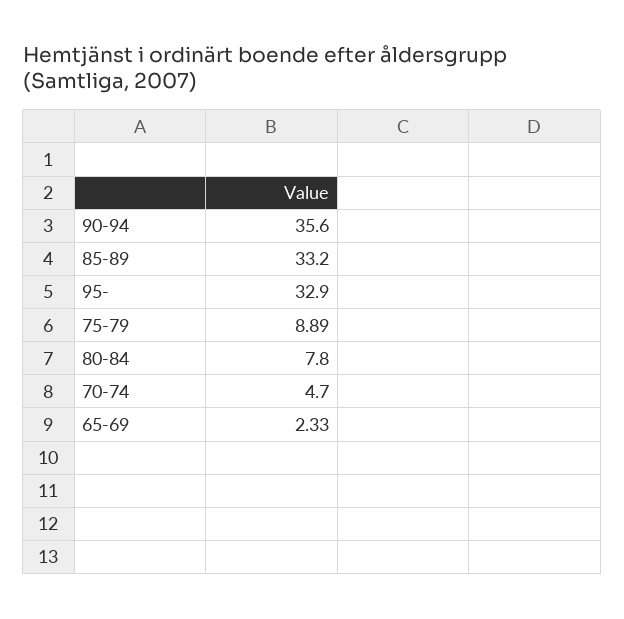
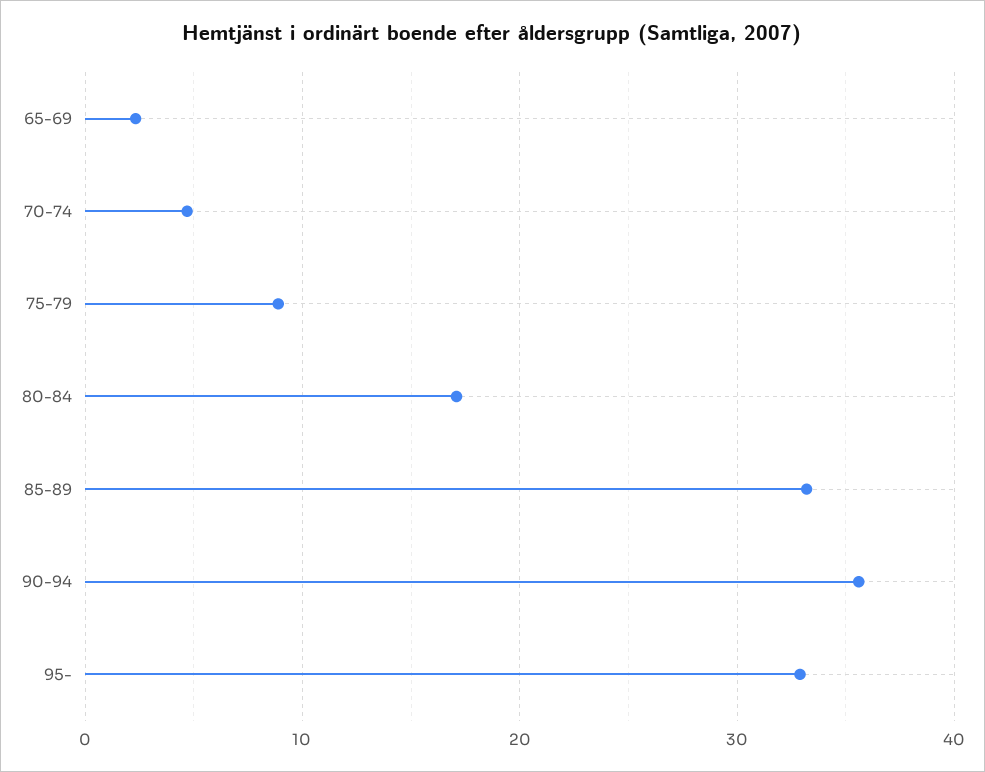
  {
    "90-94": 35.6,
    "85-89": 33.2,
    "95-": 32.9,
    "75-79": 8.89,
-   "80-84": 7.8,
+   "80-84": 17,
    "70-74": 4.7,
    "65-69": 2.33
  }

